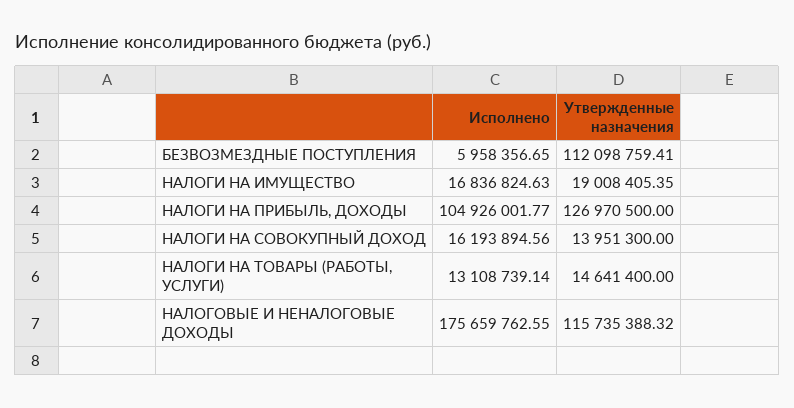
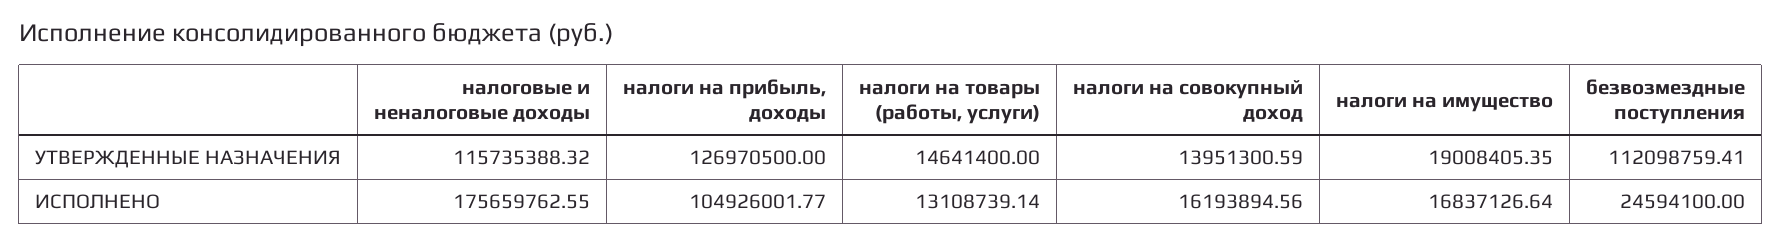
  {
    "Исполнено": {
-     "БЕЗВОЗМЕЗДНЫЕ ПОСТУПЛЕНИЯ": 5958356.65,
+     "БЕЗВОЗМЕЗДНЫЕ ПОСТУПЛЕНИЯ": 24594100,
-     "НАЛОГИ НА ИМУЩЕСТВО": 16836824.63,
+     "НАЛОГИ НА ИМУЩЕСТВО": 16837126.64,
      "НАЛОГИ НА ПРИБЫЛЬ, ДОХОДЫ": 104926001.77,
      "НАЛОГИ НА СОВОКУПНЫЙ ДОХОД": 16193894.56,
      "НАЛОГИ НА ТОВАРЫ (РАБОТЫ, УСЛУГИ)": 13108739.14,
      "НАЛОГОВЫЕ И НЕНАЛОГОВЫЕ ДОХОДЫ": 175659762.55
    },
    "Утвержденные назначения": {
      "БЕЗВОЗМЕЗДНЫЕ ПОСТУПЛЕНИЯ": 112098759.41,
      "НАЛОГИ НА ИМУЩЕСТВО": 19008405.35,
      "НАЛОГИ НА ПРИБЫЛЬ, ДОХОДЫ": 126970500,
-     "НАЛОГИ НА СОВОКУПНЫЙ ДОХОД": 13951300,
+     "НАЛОГИ НА СОВОКУПНЫЙ ДОХОД": 13951300.59,
      "НАЛОГИ НА ТОВАРЫ (РАБОТЫ, УСЛУГИ)": 14641400,
      "НАЛОГОВЫЕ И НЕНАЛОГОВЫЕ ДОХОДЫ": 115735388.32
    }
  }

